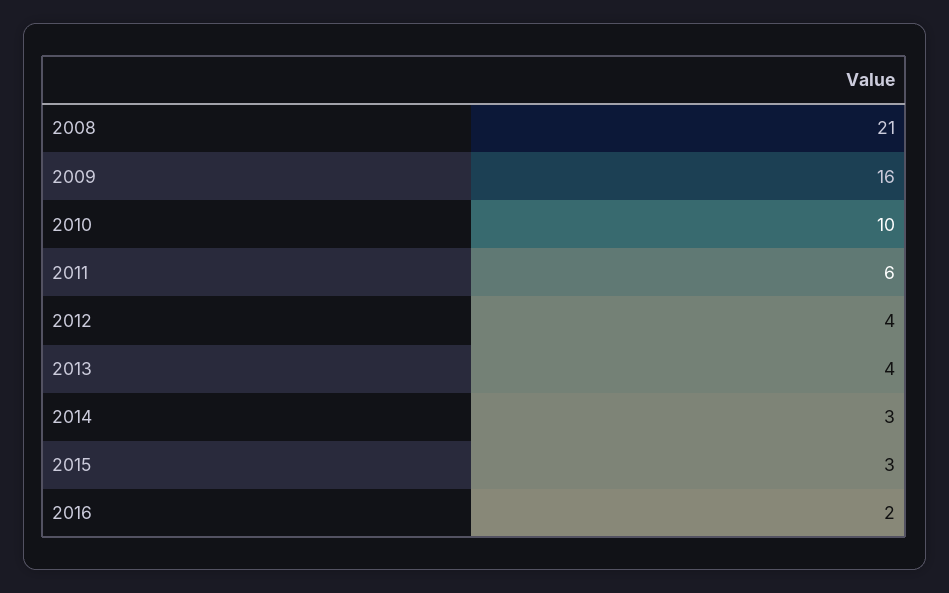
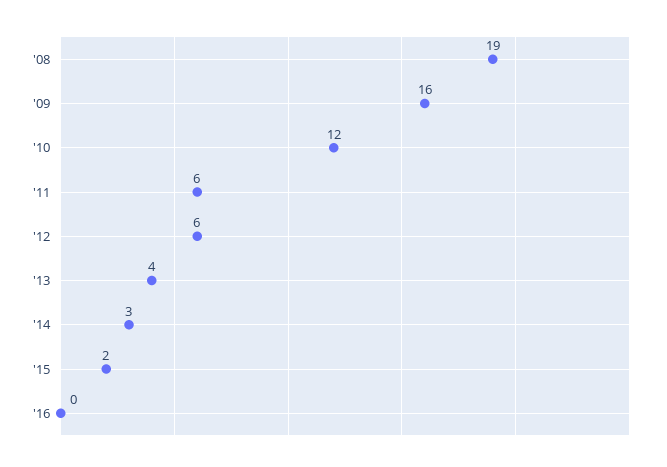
  {
-   "2008": 21,
+   "2008": 19,
    "2009": 16,
-   "2010": 10,
+   "2010": 12,
    "2011": 6,
-   "2012": 4,
+   "2012": 6,
    "2013": 4,
    "2014": 3,
-   "2015": 3,
+   "2015": 2,
-   "2016": 2
+   "2016": 0
  }

